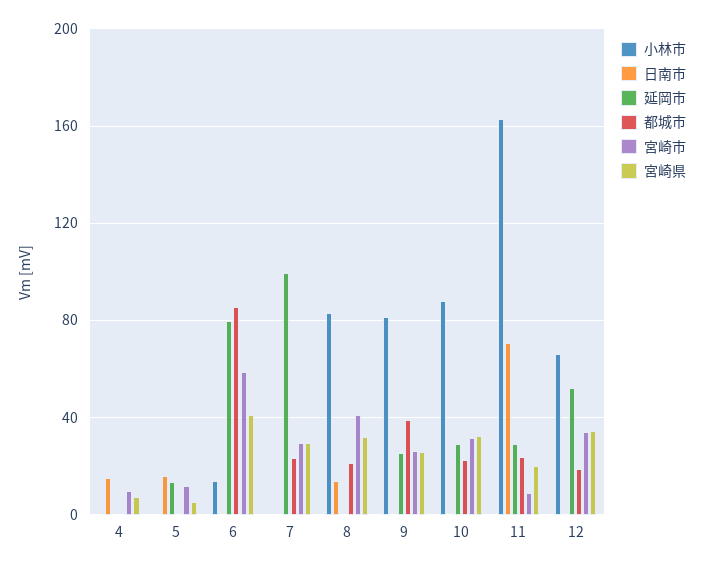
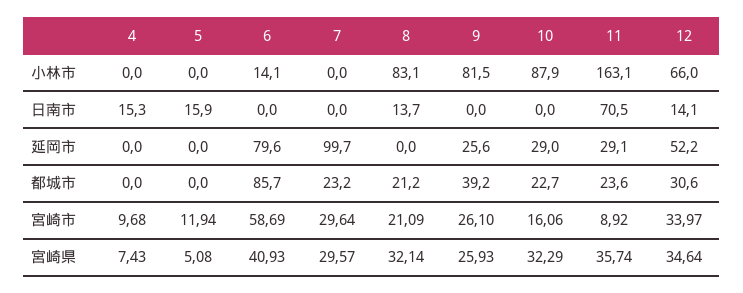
  {
    "小林市": {
      "4": 0,
      "5": 0,
      "6": 14.1,
      "7": 0,
      "8": 83.1,
      "9": 81.5,
      "10": 87.9,
      "11": 163.1,
      "12": 66
    },
    "日南市": {
      "4": 15.3,
      "5": 15.9,
      "6": 0,
      "7": 0,
      "8": 13.7,
      "9": 0,
      "10": 0,
      "11": 70.5,
-     "12": 0
+     "12": 14.1
    },
    "延岡市": {
      "4": 0,
-     "5": 15,
+     "5": 0,
      "6": 79.6,
      "7": 99.7,
      "8": 0,
      "9": 25.6,
      "10": 29,
      "11": 29.1,
      "12": 52.2
    },
    "都城市": {
      "4": 0,
      "5": 0,
      "6": 85.7,
      "7": 23.2,
      "8": 21.2,
      "9": 39.2,
      "10": 22.7,
      "11": 23.6,
-     "12": 20
+     "12": 30.6
    },
    "宮崎市": {
      "4": 9.68,
      "5": 11.94,
      "6": 58.69,
      "7": 29.64,
-     "8": 40,
+     "8": 21.09,
      "9": 26.1,
-     "10": 30,
+     "10": 16.06,
      "11": 8.92,
      "12": 33.97
    },
    "宮崎県": {
      "4": 7.43,
      "5": 5.08,
      "6": 40.93,
      "7": 29.57,
      "8": 32.14,
      "9": 25.93,
      "10": 32.29,
-     "11": 20,
+     "11": 35.74,
      "12": 34.64
    }
  }

